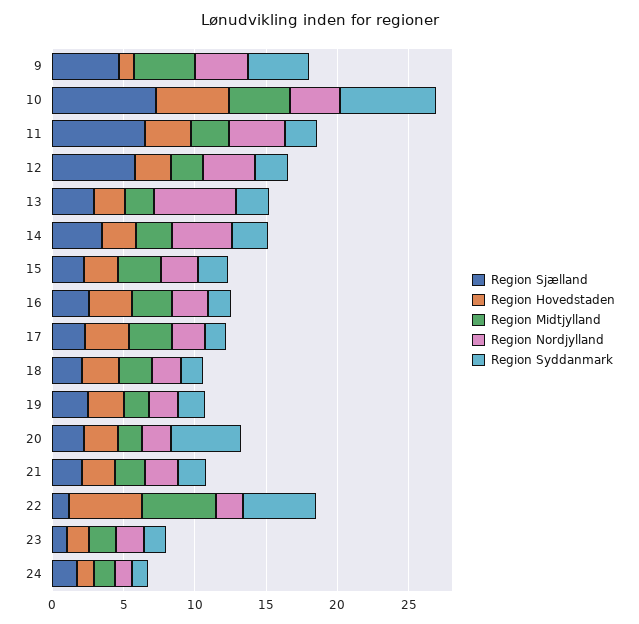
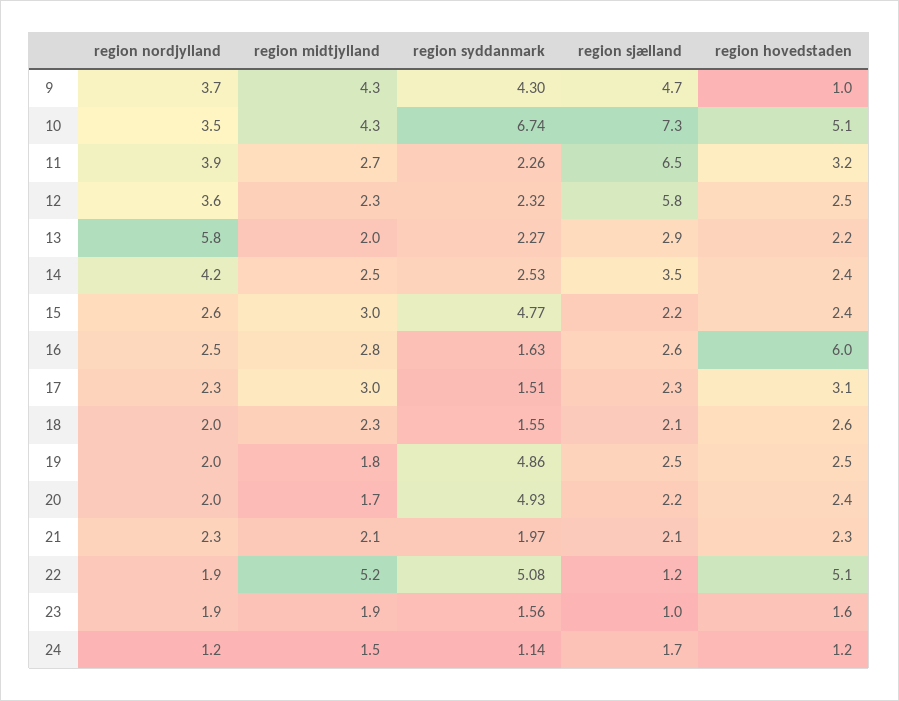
  {
    "Region Sjælland": {
      "9": 4.7,
      "10": 7.3,
      "11": 6.5,
      "12": 5.8,
      "13": 2.9,
      "14": 3.5,
      "15": 2.2,
      "16": 2.6,
      "17": 2.3,
      "18": 2.1,
      "19": 2.5,
      "20": 2.2,
      "21": 2.1,
      "22": 1.2,
      "23": 1,
      "24": 1.7
    },
    "Region Hovedstaden": {
      "9": 1,
      "10": 5.1,
      "11": 3.2,
      "12": 2.5,
      "13": 2.2,
      "14": 2.4,
      "15": 2.4,
-     "16": 3,
+     "16": 6,
      "17": 3.1,
      "18": 2.6,
      "19": 2.5,
      "20": 2.4,
      "21": 2.3,
      "22": 5.1,
      "23": 1.6,
      "24": 1.2
    },
    "Region Midtjylland": {
      "9": 4.3,
      "10": 4.3,
      "11": 2.7,
      "12": 2.3,
      "13": 2,
      "14": 2.5,
      "15": 3,
      "16": 2.8,
      "17": 3,
      "18": 2.3,
      "19": 1.8,
      "20": 1.7,
      "21": 2.1,
      "22": 5.2,
      "23": 1.9,
      "24": 1.5
    },
    "Region Nordjylland": {
      "9": 3.7,
      "10": 3.5,
      "11": 3.9,
      "12": 3.6,
      "13": 5.8,
      "14": 4.2,
      "15": 2.6,
      "16": 2.5,
      "17": 2.3,
      "18": 2,
      "19": 2,
      "20": 2,
      "21": 2.3,
      "22": 1.9,
      "23": 1.9,
      "24": 1.2
    },
    "Region Syddanmark": {
      "9": 4.3,
      "10": 6.74,
      "11": 2.26,
      "12": 2.32,
      "13": 2.27,
      "14": 2.53,
-     "15": 2,
+     "15": 4.77,
      "16": 1.63,
      "17": 1.51,
      "18": 1.55,
-     "19": 2,
+     "19": 4.86,
      "20": 4.93,
      "21": 1.97,
      "22": 5.08,
      "23": 1.56,
      "24": 1.14
    }
  }

